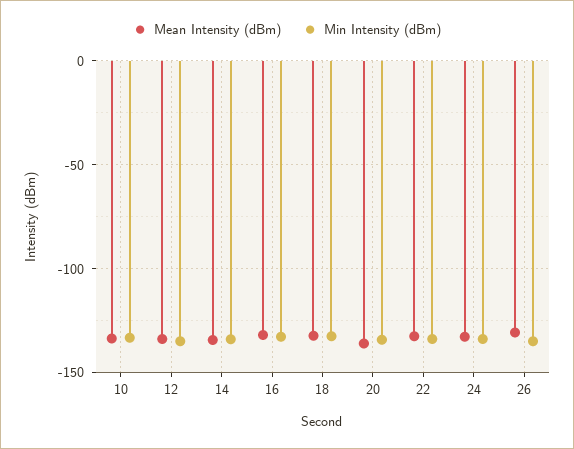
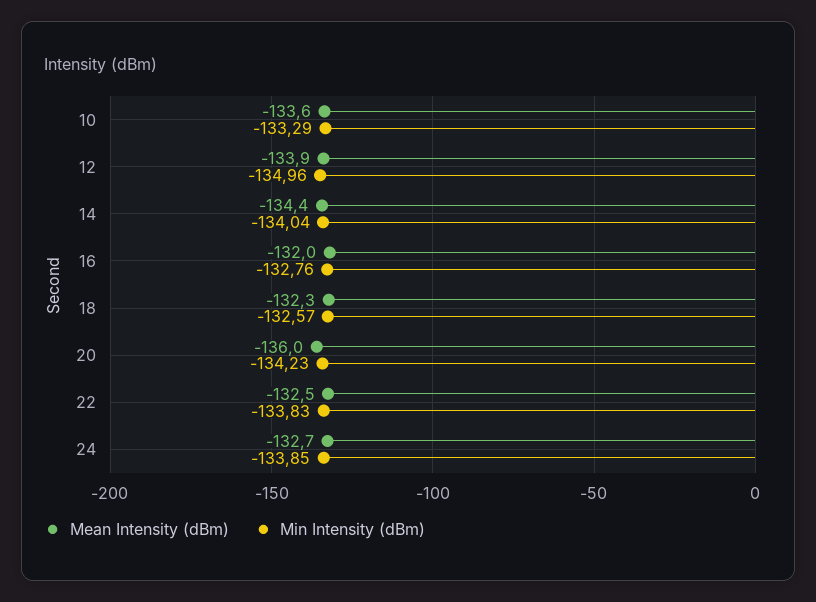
  {
    "Mean Intensity (dBm)": {
      "10": -133.6,
      "12": -133.9,
      "14": -134.4,
      "16": -132,
      "18": -132.3,
      "20": -136,
      "22": -132.5,
-     "24": -132.7,
+     "24": -132.7
-     "26": -130
    },
    "Min Intensity (dBm)": {
      "10": -133.29,
      "12": -134.96,
      "14": -134.04,
      "16": -132.76,
      "18": -132.57,
      "20": -134.23,
      "22": -133.83,
-     "24": -133.85,
+     "24": -133.85
-     "26": -135
    }
  }

